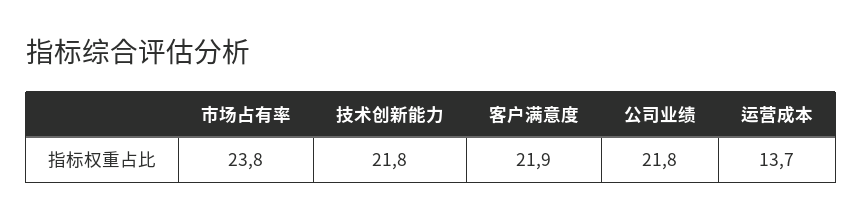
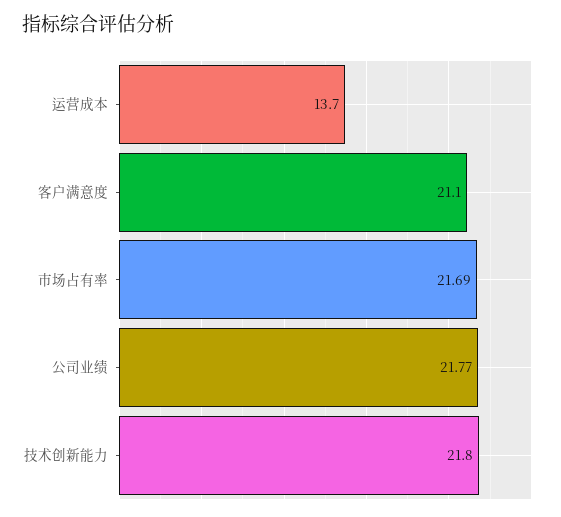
  {
-   "市场占有率": 23.8,
+   "市场占有率": 21.69,
    "技术创新能力": 21.8,
-   "客户满意度": 21.9,
+   "客户满意度": 21.1,
    "公司业绩": 21.77,
    "运营成本": 13.7
  }

